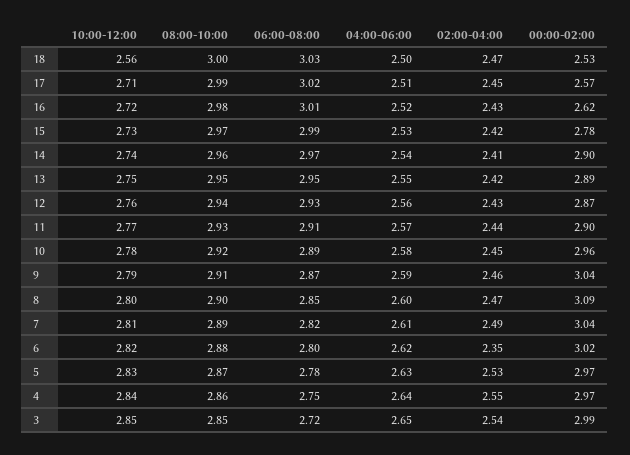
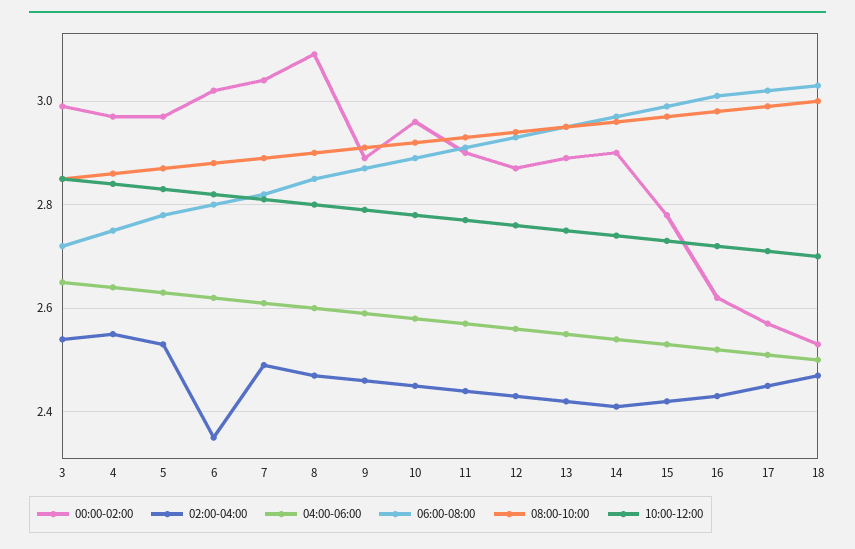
  {
    "10:00-12:00": {
-     "18": 2.56,
+     "18": 2.7,
      "17": 2.71,
      "16": 2.72,
      "15": 2.73,
      "14": 2.74,
      "13": 2.75,
      "12": 2.76,
      "11": 2.77,
      "10": 2.78,
      "9": 2.79,
      "8": 2.8,
      "7": 2.81,
      "6": 2.82,
      "5": 2.83,
      "4": 2.84,
      "3": 2.85
    },
    "08:00-10:00": {
      "18": 3,
      "17": 2.99,
      "16": 2.98,
      "15": 2.97,
      "14": 2.96,
      "13": 2.95,
      "12": 2.94,
      "11": 2.93,
      "10": 2.92,
      "9": 2.91,
      "8": 2.9,
      "7": 2.89,
      "6": 2.88,
      "5": 2.87,
      "4": 2.86,
      "3": 2.85
    },
    "06:00-08:00": {
      "18": 3.03,
      "17": 3.02,
      "16": 3.01,
      "15": 2.99,
      "14": 2.97,
      "13": 2.95,
      "12": 2.93,
      "11": 2.91,
      "10": 2.89,
      "9": 2.87,
      "8": 2.85,
      "7": 2.82,
      "6": 2.8,
      "5": 2.78,
      "4": 2.75,
      "3": 2.72
    },
    "04:00-06:00": {
      "18": 2.5,
      "17": 2.51,
      "16": 2.52,
      "15": 2.53,
      "14": 2.54,
      "13": 2.55,
      "12": 2.56,
      "11": 2.57,
      "10": 2.58,
      "9": 2.59,
      "8": 2.6,
      "7": 2.61,
      "6": 2.62,
      "5": 2.63,
      "4": 2.64,
      "3": 2.65
    },
    "02:00-04:00": {
      "18": 2.47,
      "17": 2.45,
      "16": 2.43,
      "15": 2.42,
      "14": 2.41,
      "13": 2.42,
      "12": 2.43,
      "11": 2.44,
      "10": 2.45,
      "9": 2.46,
      "8": 2.47,
      "7": 2.49,
      "6": 2.35,
      "5": 2.53,
      "4": 2.55,
      "3": 2.54
    },
    "00:00-02:00": {
      "18": 2.53,
      "17": 2.57,
      "16": 2.62,
      "15": 2.78,
      "14": 2.9,
      "13": 2.89,
      "12": 2.87,
      "11": 2.9,
      "10": 2.96,
-     "9": 3.04,
+     "9": 2.9,
      "8": 3.09,
      "7": 3.04,
      "6": 3.02,
      "5": 2.97,
      "4": 2.97,
      "3": 2.99
    }
  }

